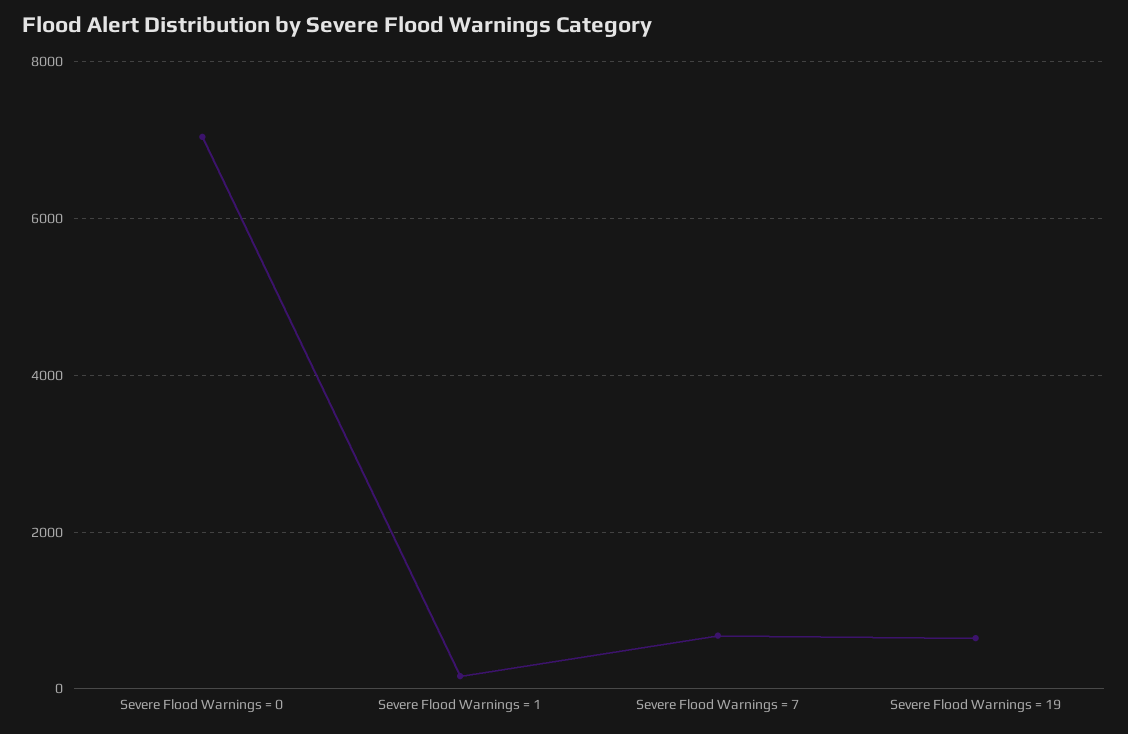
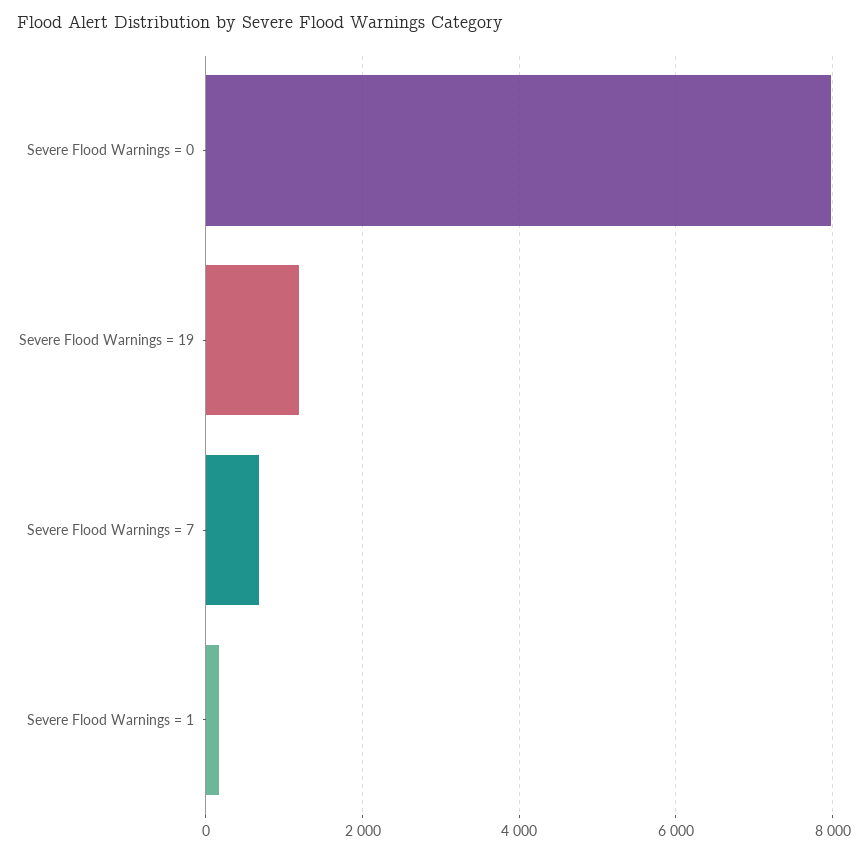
  {
-   "Severe Flood Warnings = 0": 7000,
+   "Severe Flood Warnings = 0": 8000,
    "Severe Flood Warnings = 1": 200,
    "Severe Flood Warnings = 7": 600,
-   "Severe Flood Warnings = 19": 600
+   "Severe Flood Warnings = 19": 1200
  }

